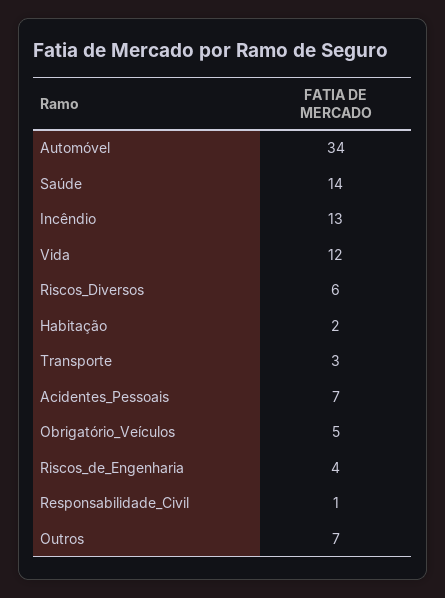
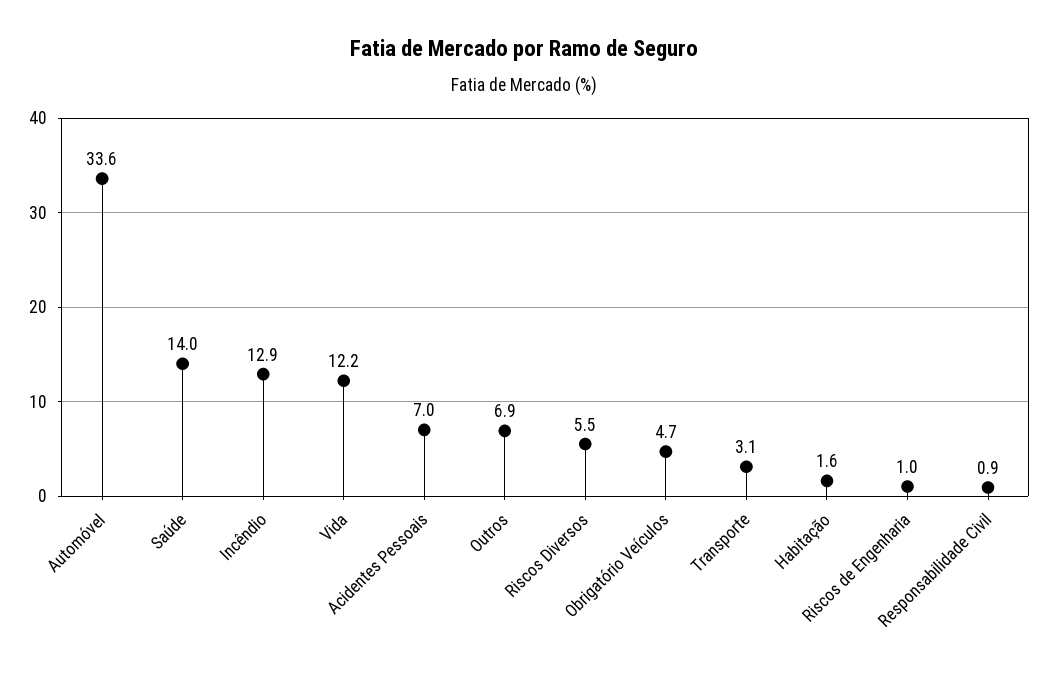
  {
    "Automóvel": 33.6,
    "Saúde": 14,
    "Incêndio": 12.9,
    "Vida": 12.2,
    "Riscos_Diversos": 5.5,
    "Habitação": 1.6,
    "Transporte": 3.1,
    "Acidentes_Pessoais": 7,
    "Obrigatório_Veículos": 4.7,
-   "Riscos_de_Engenharia": 4,
+   "Riscos_de_Engenharia": 1,
    "Responsabilidade_Civil": 0.9,
    "Outros": 6.9
  }

